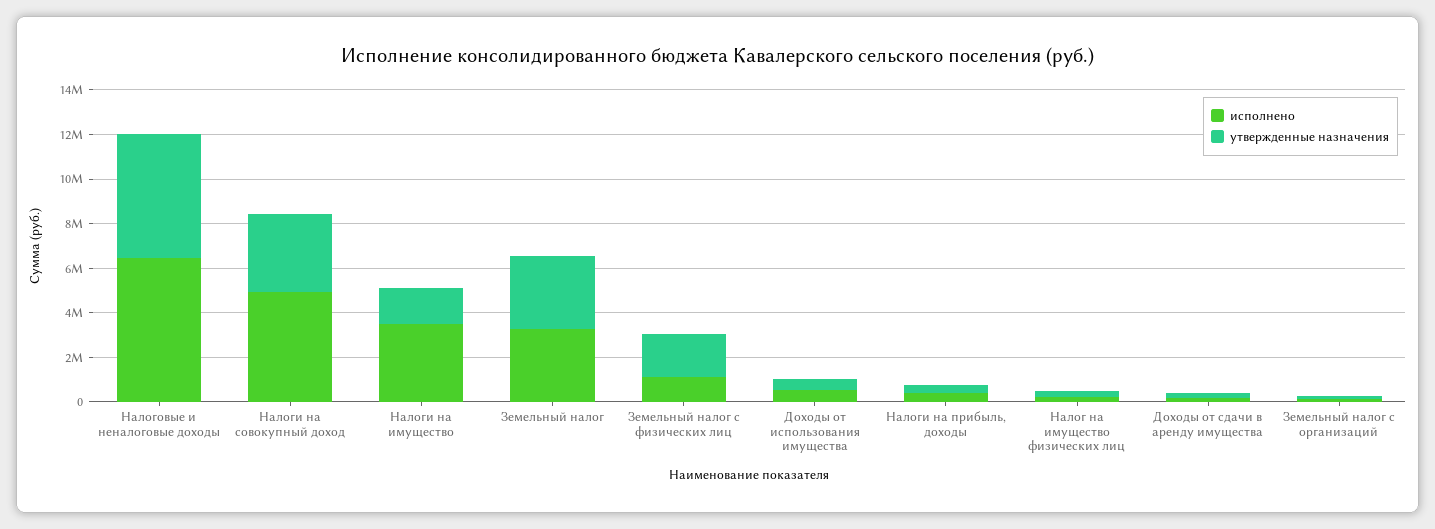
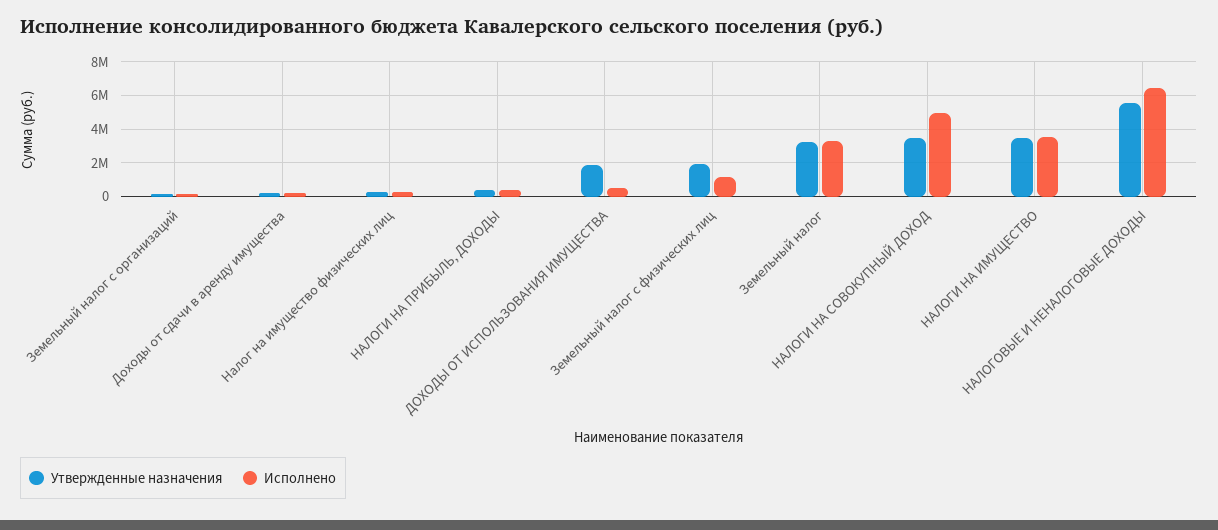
  {
    "исполнено": {
      "Налоговые и неналоговые доходы": 6500000,
      "Налоги на совокупный доход": 5000000,
      "Налоги на имущество": 3500000,
      "Земельный налог": 3500000,
      "Земельный налог с физических лиц": 1000000,
      "Доходы от использования имущества": 500000,
      "Налоги на прибыль, доходы": 500000,
      "Налог на имущество физических лиц": 0,
      "Доходы от сдачи в аренду имущества": 0,
      "Земельный налог с организаций": 0
    },
    "утвержденные назначения": {
      "Налоговые и неналоговые доходы": 5500000,
      "Налоги на совокупный доход": 3500000,
-     "Налоги на имущество": 1500000,
+     "Налоги на имущество": 3500000,
      "Земельный налог": 3500000,
      "Земельный налог с физических лиц": 2000000,
-     "Доходы от использования имущества": 500000,
+     "Доходы от использования имущества": 2000000,
      "Налоги на прибыль, доходы": 500000,
      "Налог на имущество физических лиц": 0,
      "Доходы от сдачи в аренду имущества": 0,
      "Земельный налог с организаций": 0
    }
  }

